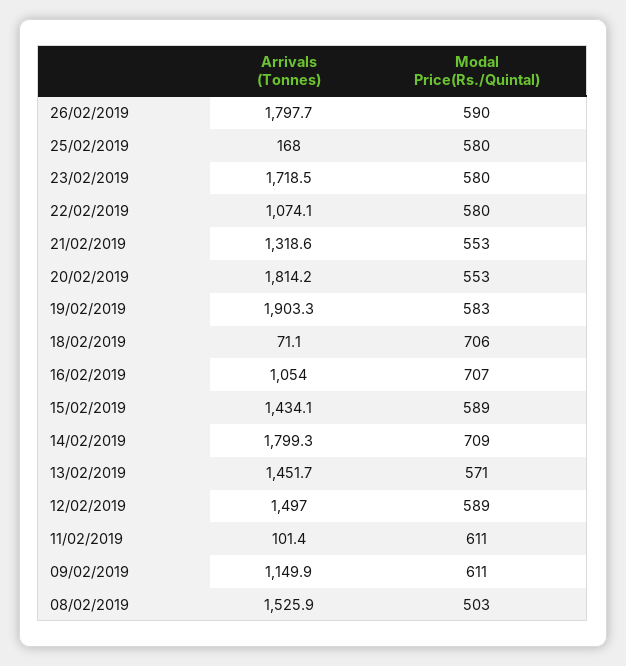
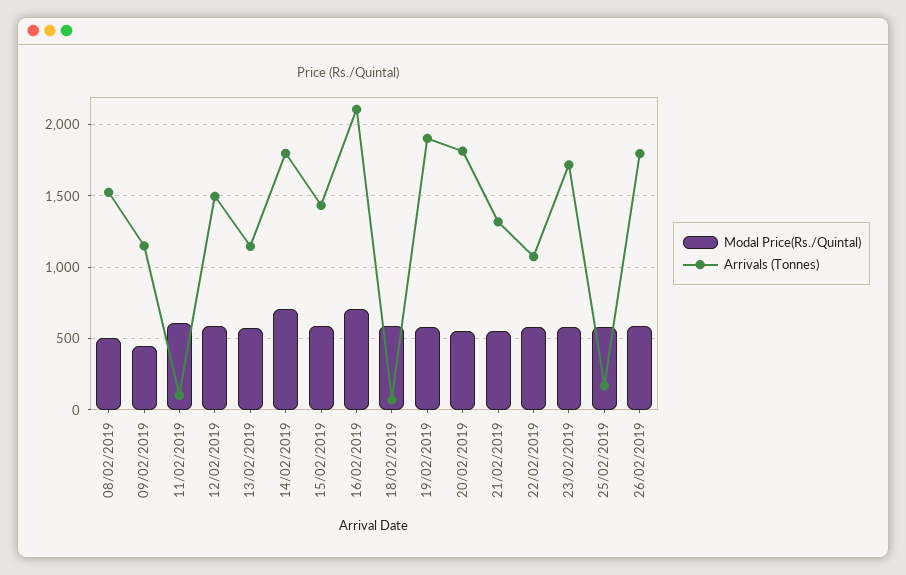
  {
    "Arrivals (Tonnes)": {
      "26/02/2019": 1797.7,
      "25/02/2019": 168,
      "23/02/2019": 1718.5,
      "22/02/2019": 1074.1,
      "21/02/2019": 1318.6,
      "20/02/2019": 1814.2,
      "19/02/2019": 1903.3,
      "18/02/2019": 71.1,
-     "16/02/2019": 1054,
+     "16/02/2019": 2100,
      "15/02/2019": 1434.1,
      "14/02/2019": 1799.3,
-     "13/02/2019": 1451.7,
+     "13/02/2019": 1150,
      "12/02/2019": 1497,
      "11/02/2019": 101.4,
      "09/02/2019": 1149.9,
      "08/02/2019": 1525.9
    },
    "Modal Price(Rs./Quintal)": {
      "26/02/2019": 590,
      "25/02/2019": 580,
      "23/02/2019": 580,
      "22/02/2019": 580,
      "21/02/2019": 553,
      "20/02/2019": 553,
      "19/02/2019": 583,
-     "18/02/2019": 706,
+     "18/02/2019": 600,
      "16/02/2019": 707,
      "15/02/2019": 589,
      "14/02/2019": 709,
      "13/02/2019": 571,
      "12/02/2019": 589,
      "11/02/2019": 611,
-     "09/02/2019": 611,
+     "09/02/2019": 450,
      "08/02/2019": 503
    }
  }

